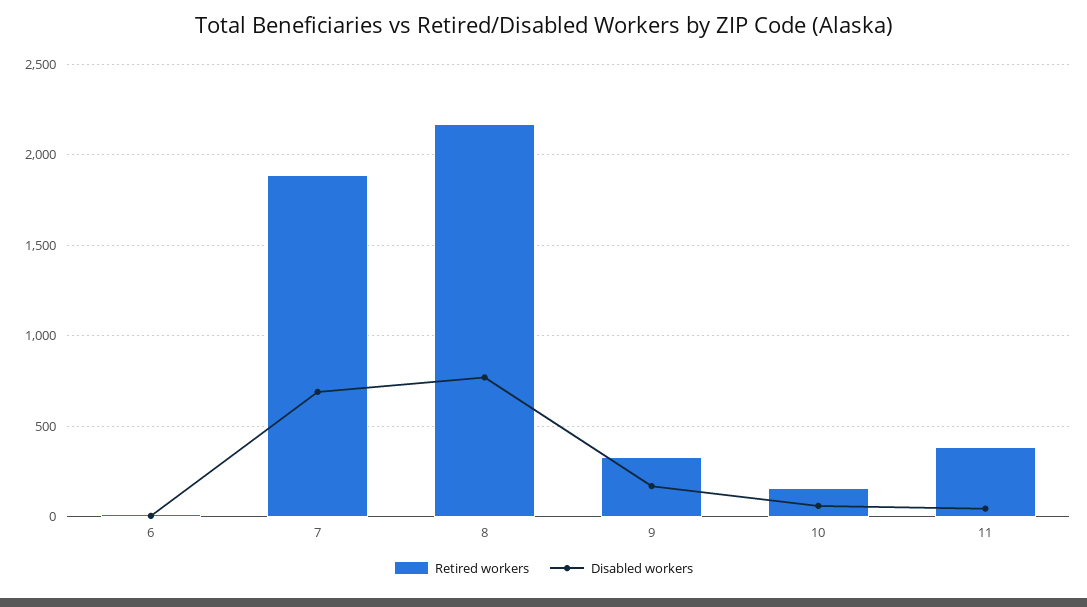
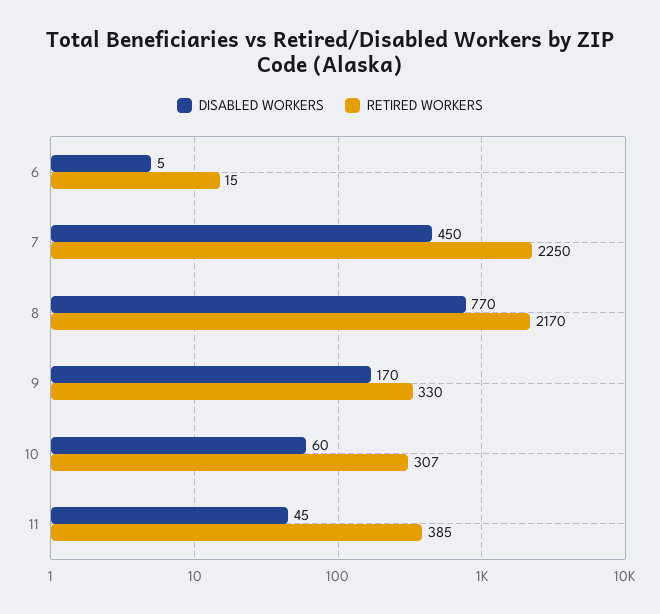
  {
    "Retired workers": {
      "6": 15,
-     "7": 1900,
+     "7": 2250,
      "8": 2170,
      "9": 330,
-     "10": 150,
+     "10": 307,
      "11": 385
    },
    "Disabled workers": {
      "6": 5,
-     "7": 700,
+     "7": 450,
      "8": 770,
      "9": 170,
      "10": 60,
      "11": 45
    }
  }

